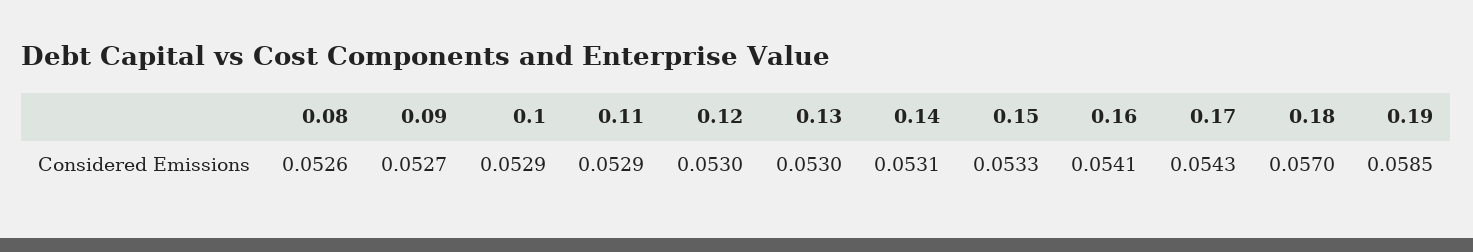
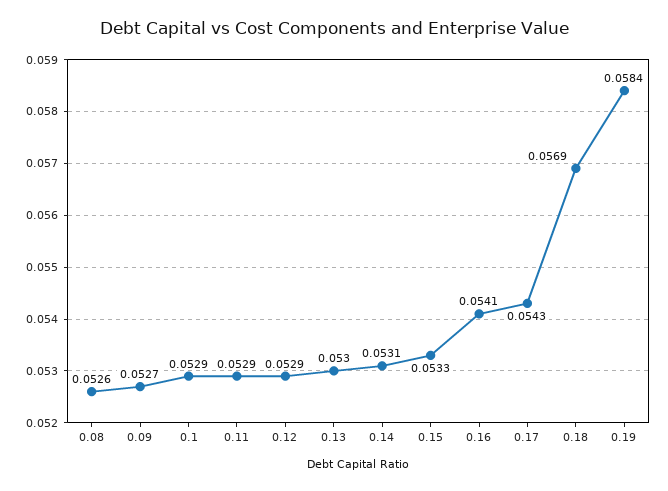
  {
    "0.08": 0.0526,
    "0.09": 0.0527,
    "0.1": 0.0529,
    "0.11": 0.0529,
-   "0.12": 0.053,
+   "0.12": 0.0529,
    "0.13": 0.053,
    "0.14": 0.0531,
    "0.15": 0.0533,
    "0.16": 0.0541,
    "0.17": 0.0543,
-   "0.18": 0.057,
+   "0.18": 0.0569,
-   "0.19": 0.0585
+   "0.19": 0.0584
  }

